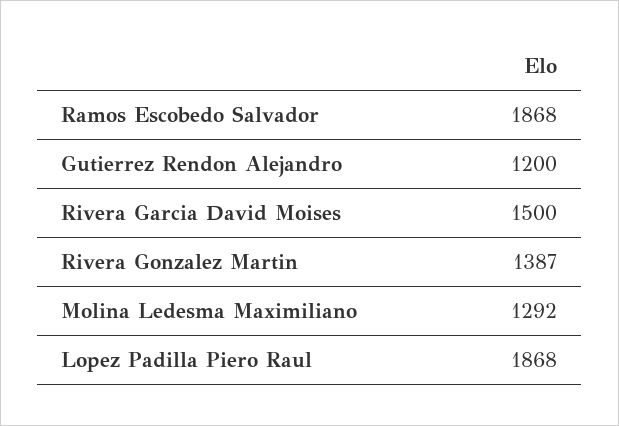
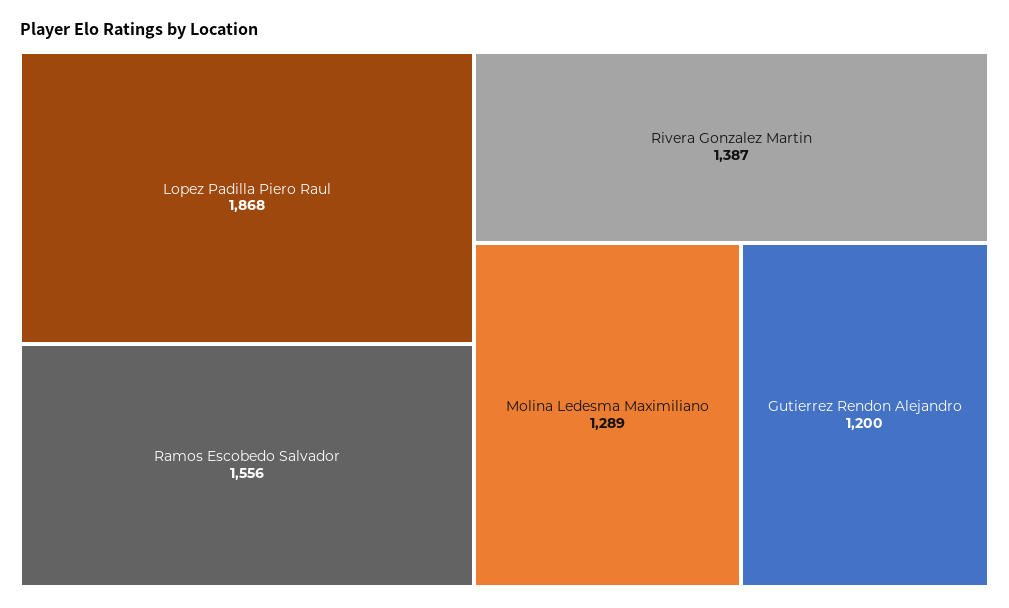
  {
-   "Ramos Escobedo Salvador": 1868,
+   "Ramos Escobedo Salvador": 1556,
    "Gutierrez Rendon Alejandro": 1200,
-   "Rivera Garcia David Moises": 1500,
    "Rivera Gonzalez Martin": 1387,
-   "Molina Ledesma Maximiliano": 1292,
+   "Molina Ledesma Maximiliano": 1289,
    "Lopez Padilla Piero Raul": 1868
  }

